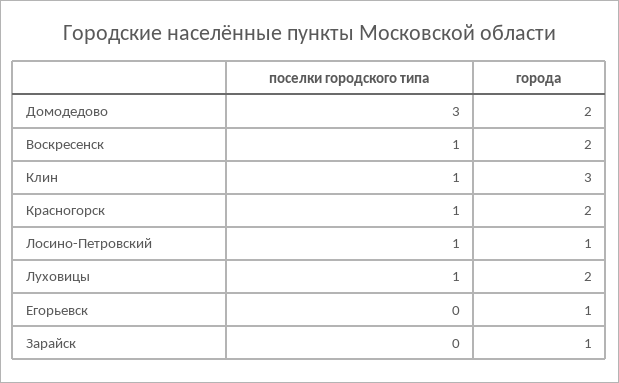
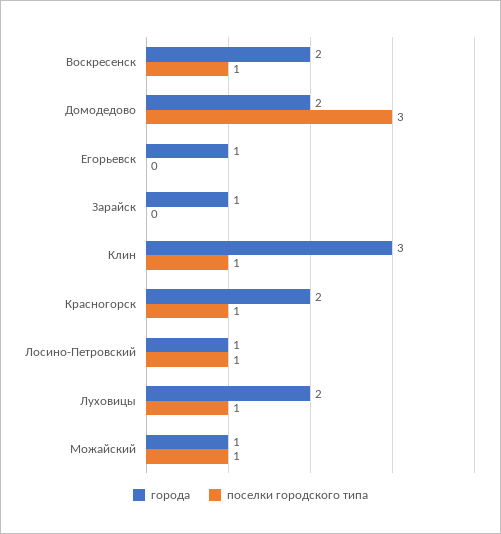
  {
    "поселки городского типа": {
      "Домодедово": 3,
      "Воскресенск": 1,
      "Клин": 1,
      "Красногорск": 1,
      "Лосино-Петровский": 1,
      "Луховицы": 1,
      "Егорьевск": 0,
-     "Зарайск": 0
+     "Зарайск": 0,
+     "Можайский": 1
    },
    "города": {
      "Домодедово": 2,
      "Воскресенск": 2,
      "Клин": 3,
      "Красногорск": 2,
      "Лосино-Петровский": 1,
      "Луховицы": 2,
      "Егорьевск": 1,
-     "Зарайск": 1
+     "Зарайск": 1,
+     "Можайский": 1
    }
  }

